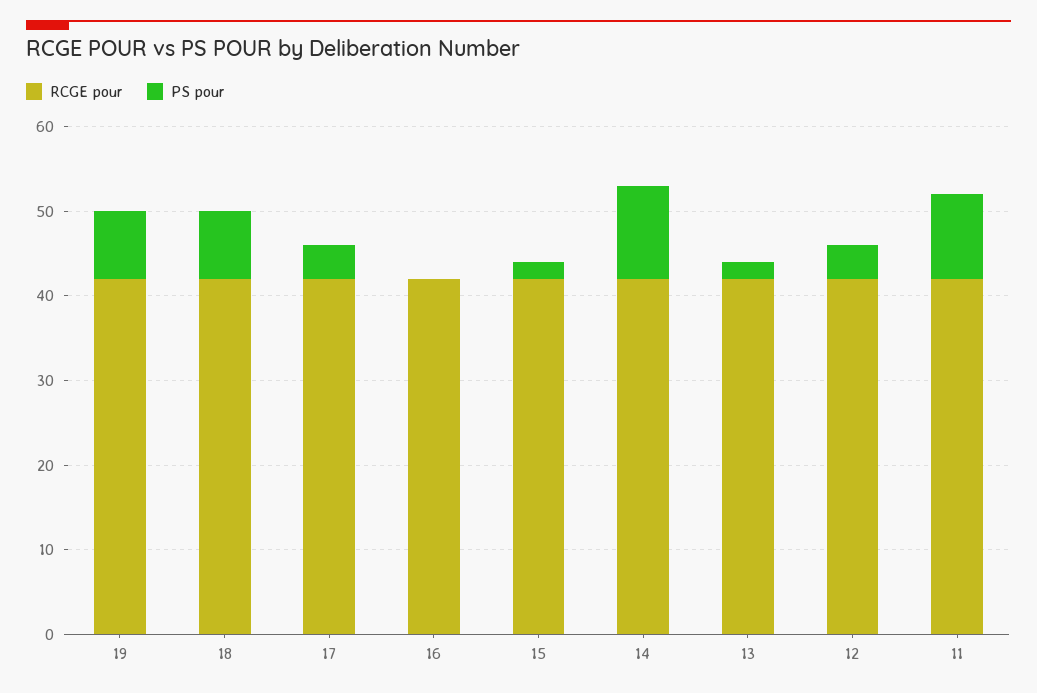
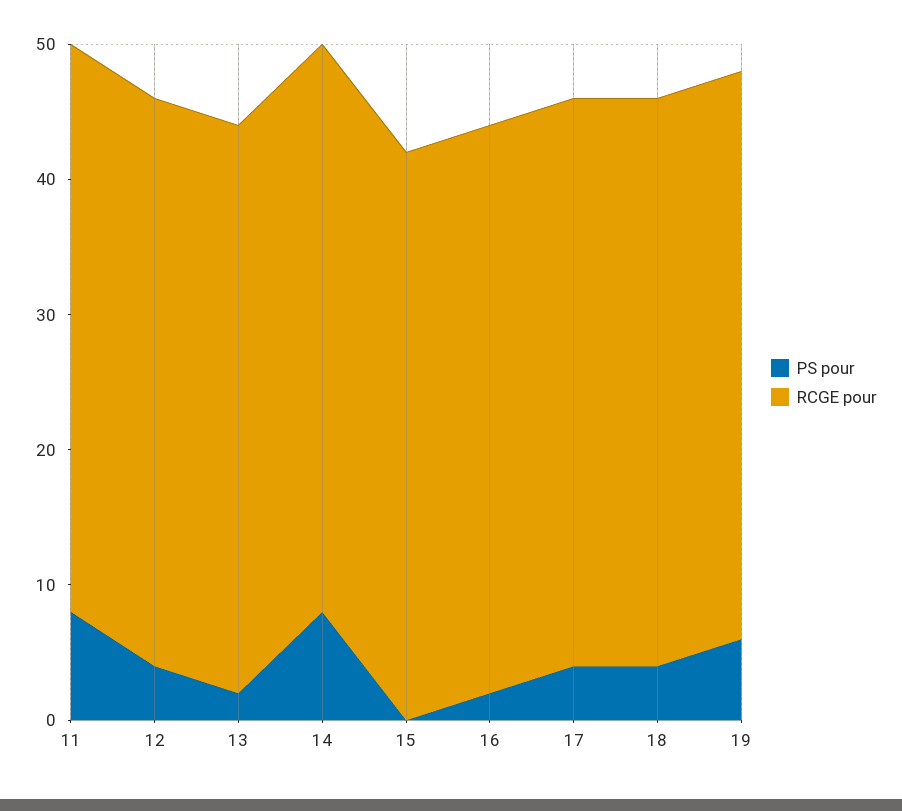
  {
    "RCGE pour": {
      "19": 42,
      "18": 42,
      "17": 42,
      "16": 42,
      "15": 42,
      "14": 42,
      "13": 42,
      "12": 42,
      "11": 42
    },
    "PS pour": {
-     "19": 8,
+     "19": 6,
-     "18": 8,
+     "18": 4,
      "17": 4,
-     "16": 0,
+     "16": 2,
-     "15": 2,
+     "15": 0,
-     "14": 11,
+     "14": 8,
      "13": 2,
      "12": 4,
-     "11": 10
+     "11": 8
    }
  }

